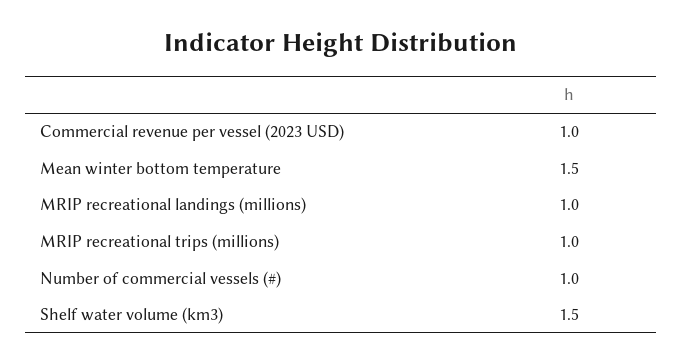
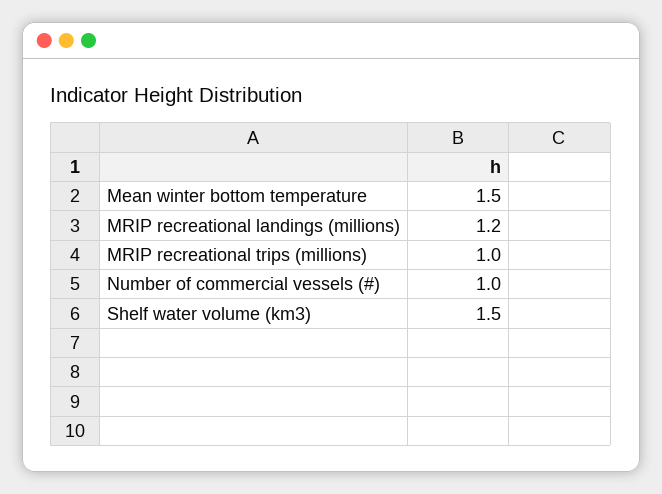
  {
-   "Commercial revenue per vessel (2023 USD)": 1,
    "Mean winter bottom temperature": 1.5,
-   "MRIP recreational landings (millions)": 1,
+   "MRIP recreational landings (millions)": 1.2,
    "MRIP recreational trips (millions)": 1,
    "Number of commercial vessels (#)": 1,
    "Shelf water volume (km3)": 1.5
  }

